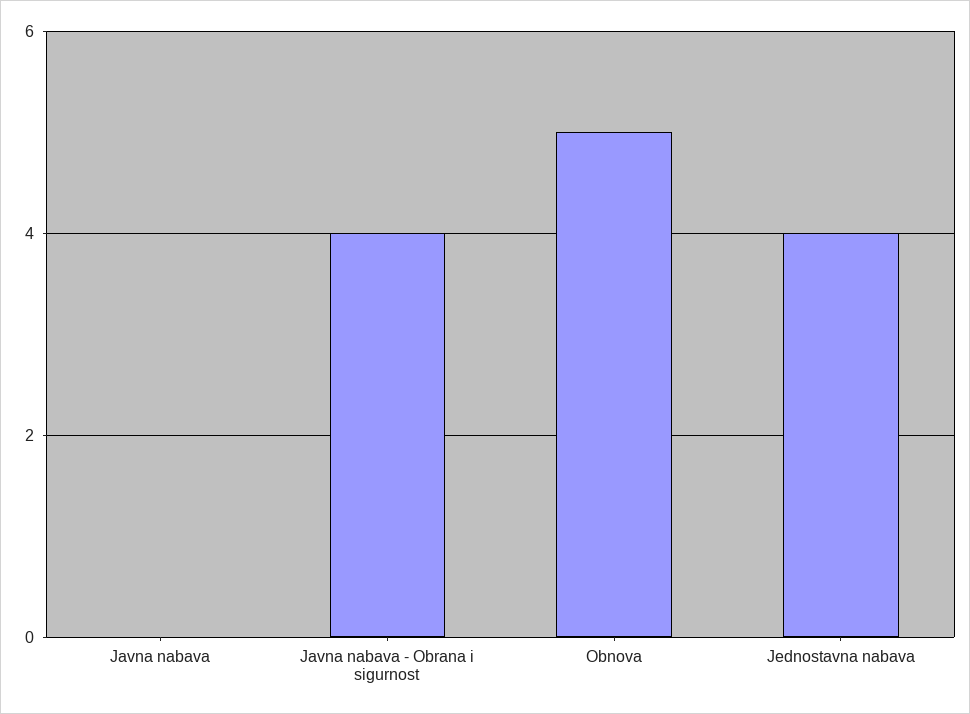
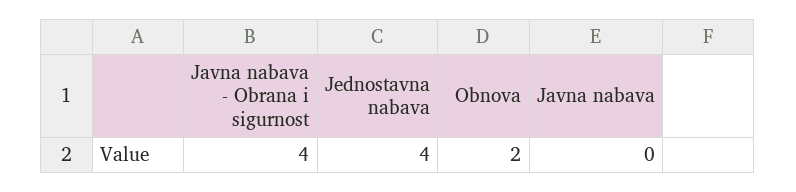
  {
    "Javna nabava": 0,
    "Javna nabava - Obrana i sigurnost": 4,
-   "Obnova": 5,
+   "Obnova": 2,
    "Jednostavna nabava": 4
  }

